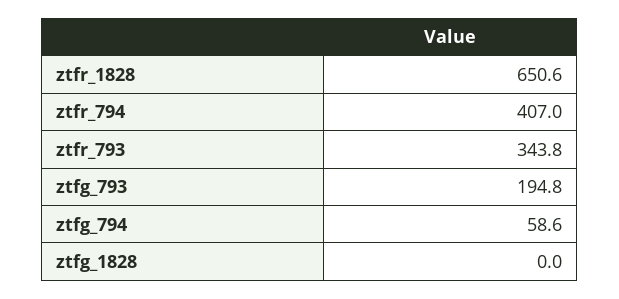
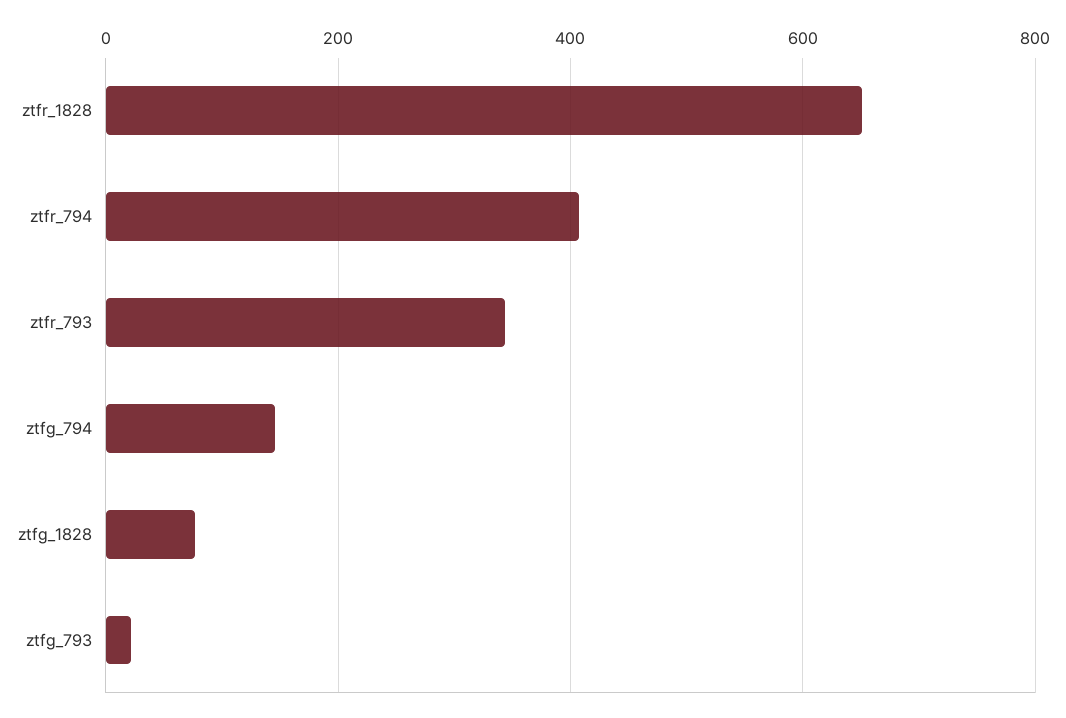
  {
    "ztfr_1828": 650.6,
    "ztfr_794": 407,
    "ztfr_793": 343.8,
-   "ztfg_793": 194.8,
+   "ztfg_793": 20,
-   "ztfg_794": 58.6,
+   "ztfg_794": 140,
-   "ztfg_1828": 0
+   "ztfg_1828": 80
  }

